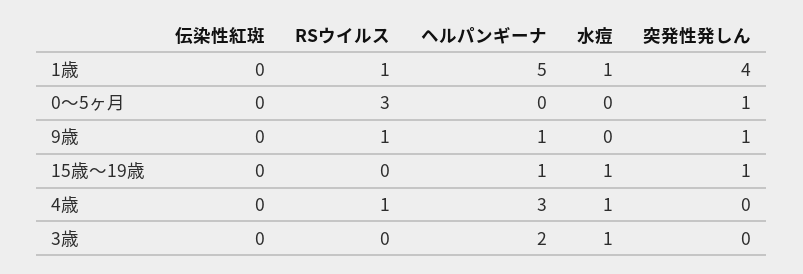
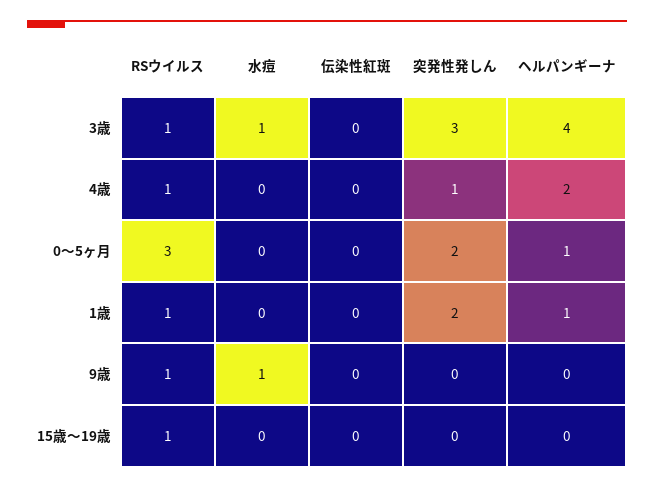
  {
    "伝染性紅斑": {
      "1歳": 0,
      "0～5ヶ月": 0,
      "9歳": 0,
      "15歳～19歳": 0,
      "4歳": 0,
      "3歳": 0
    },
    "RSウイルス": {
      "1歳": 1,
      "0～5ヶ月": 3,
      "9歳": 1,
-     "15歳～19歳": 0,
+     "15歳～19歳": 1,
      "4歳": 1,
-     "3歳": 0
+     "3歳": 1
    },
    "ヘルパンギーナ": {
-     "1歳": 5,
+     "1歳": 1,
-     "0～5ヶ月": 0,
+     "0～5ヶ月": 1,
-     "9歳": 1,
+     "9歳": 0,
-     "15歳～19歳": 1,
+     "15歳～19歳": 0,
-     "4歳": 3,
+     "4歳": 2,
-     "3歳": 2
+     "3歳": 4
    },
    "水痘": {
-     "1歳": 1,
+     "1歳": 0,
      "0～5ヶ月": 0,
-     "9歳": 0,
+     "9歳": 1,
-     "15歳～19歳": 1,
+     "15歳～19歳": 0,
-     "4歳": 1,
+     "4歳": 0,
      "3歳": 1
    },
    "突発性発しん": {
-     "1歳": 4,
+     "1歳": 2,
-     "0～5ヶ月": 1,
+     "0～5ヶ月": 2,
-     "9歳": 1,
+     "9歳": 0,
-     "15歳～19歳": 1,
+     "15歳～19歳": 0,
-     "4歳": 0,
+     "4歳": 1,
-     "3歳": 0
+     "3歳": 3
    }
  }

